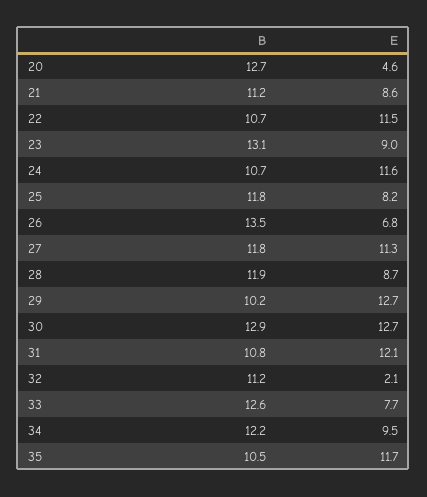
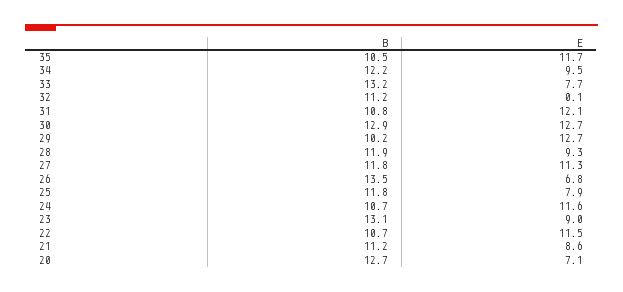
  {
    "B": {
      "20": 12.7,
      "21": 11.2,
      "22": 10.7,
      "23": 13.1,
      "24": 10.7,
      "25": 11.8,
      "26": 13.5,
      "27": 11.8,
      "28": 11.9,
      "29": 10.2,
      "30": 12.9,
      "31": 10.8,
      "32": 11.2,
-     "33": 12.6,
+     "33": 13.2,
      "34": 12.2,
      "35": 10.5
    },
    "E": {
-     "20": 4.6,
+     "20": 7.1,
      "21": 8.6,
      "22": 11.5,
      "23": 9,
      "24": 11.6,
-     "25": 8.2,
+     "25": 7.9,
      "26": 6.8,
      "27": 11.3,
-     "28": 8.7,
+     "28": 9.3,
      "29": 12.7,
      "30": 12.7,
      "31": 12.1,
-     "32": 2.1,
+     "32": 0.1,
      "33": 7.7,
      "34": 9.5,
      "35": 11.7
    }
  }

